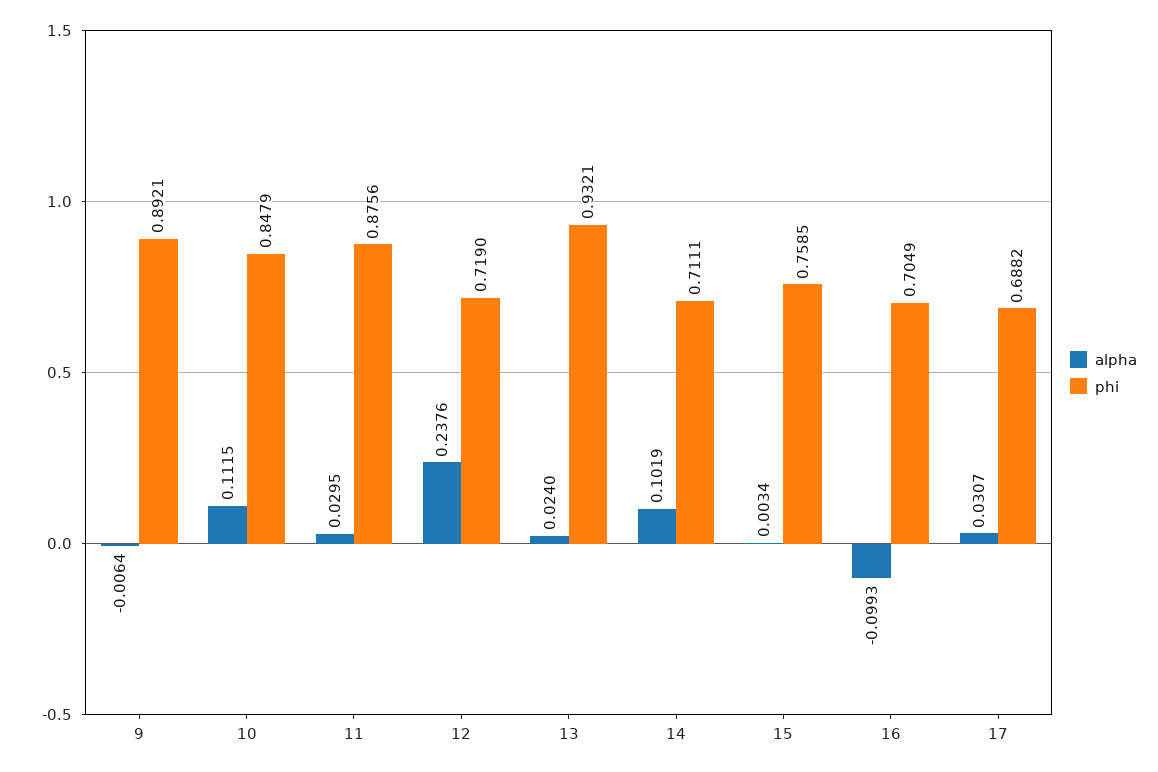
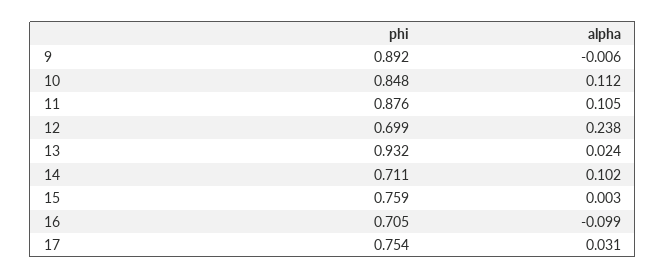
  {
    "alpha": {
      "9": -0.0064,
      "10": 0.1115,
-     "11": 0.0295,
+     "11": 0.105,
      "12": 0.2376,
      "13": 0.024,
      "14": 0.1019,
      "15": 0.0034,
      "16": -0.0993,
      "17": 0.0307
    },
    "phi": {
      "9": 0.8921,
      "10": 0.8479,
      "11": 0.8756,
-     "12": 0.719,
+     "12": 0.699,
      "13": 0.9321,
      "14": 0.7111,
      "15": 0.7585,
      "16": 0.7049,
-     "17": 0.6882
+     "17": 0.754
    }
  }

